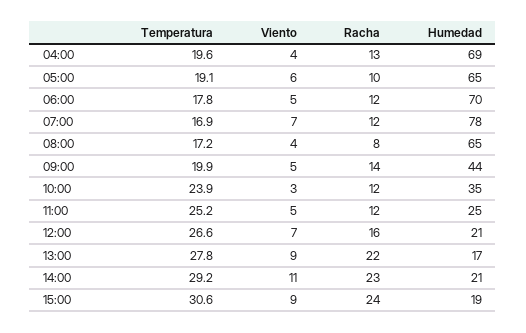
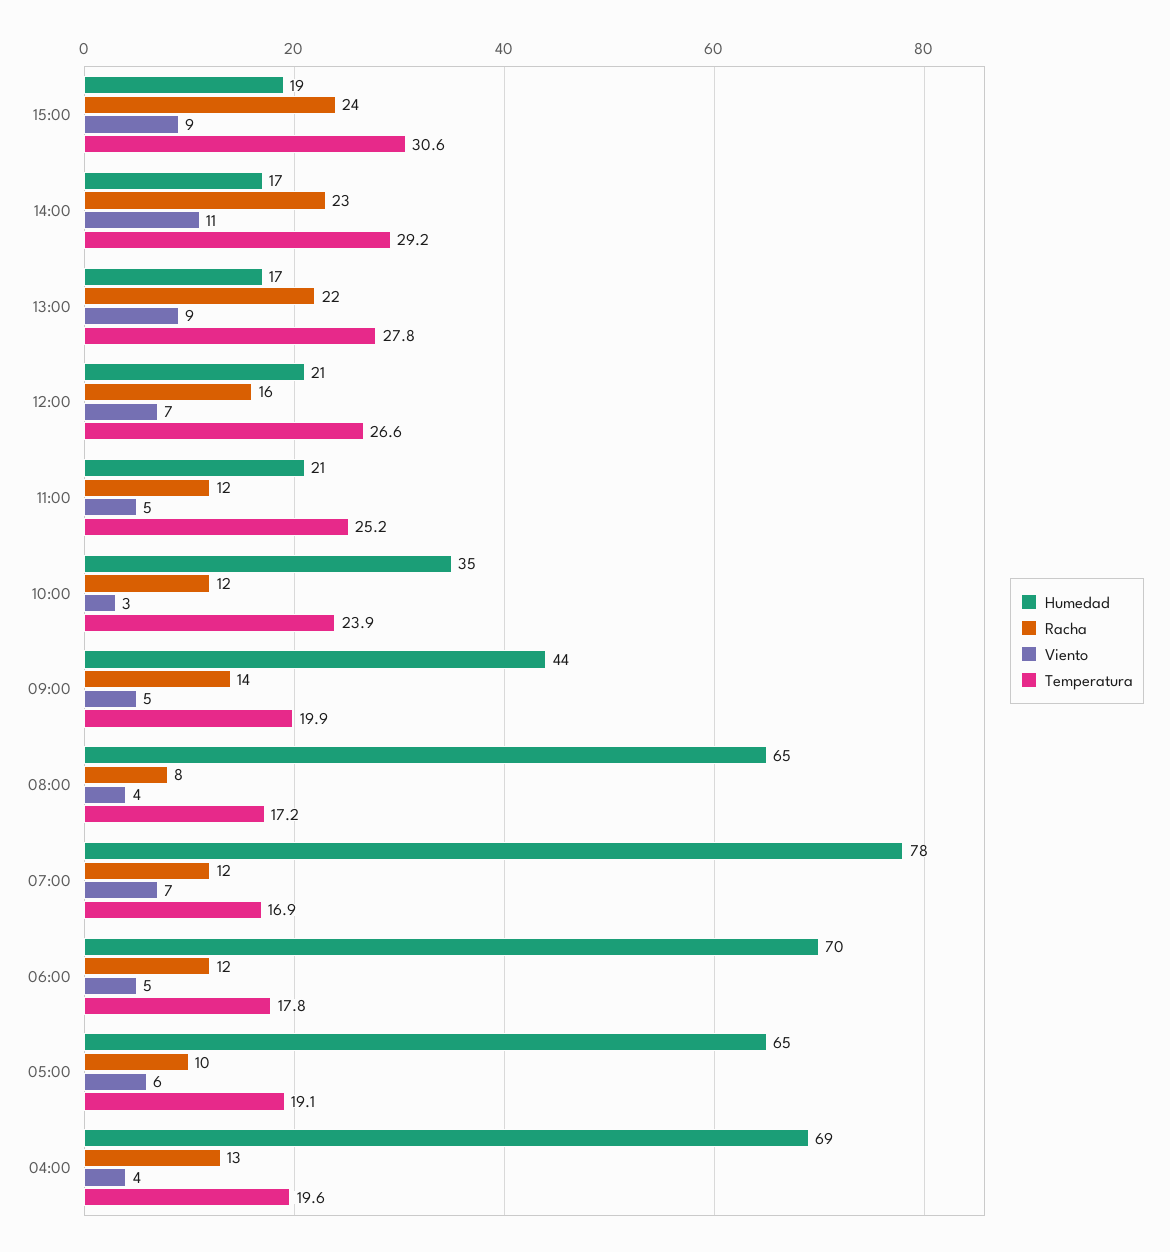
  {
    "Temperatura": {
      "04:00": 19.6,
      "05:00": 19.1,
      "06:00": 17.8,
      "07:00": 16.9,
      "08:00": 17.2,
      "09:00": 19.9,
      "10:00": 23.9,
      "11:00": 25.2,
      "12:00": 26.6,
      "13:00": 27.8,
      "14:00": 29.2,
      "15:00": 30.6
    },
    "Viento": {
      "04:00": 4,
      "05:00": 6,
      "06:00": 5,
      "07:00": 7,
      "08:00": 4,
      "09:00": 5,
      "10:00": 3,
      "11:00": 5,
      "12:00": 7,
      "13:00": 9,
      "14:00": 11,
      "15:00": 9
    },
    "Racha": {
      "04:00": 13,
      "05:00": 10,
      "06:00": 12,
      "07:00": 12,
      "08:00": 8,
      "09:00": 14,
      "10:00": 12,
      "11:00": 12,
      "12:00": 16,
      "13:00": 22,
      "14:00": 23,
      "15:00": 24
    },
    "Humedad": {
      "04:00": 69,
      "05:00": 65,
      "06:00": 70,
      "07:00": 78,
      "08:00": 65,
      "09:00": 44,
      "10:00": 35,
-     "11:00": 25,
+     "11:00": 21,
      "12:00": 21,
      "13:00": 17,
-     "14:00": 21,
+     "14:00": 17,
      "15:00": 19
    }
  }

